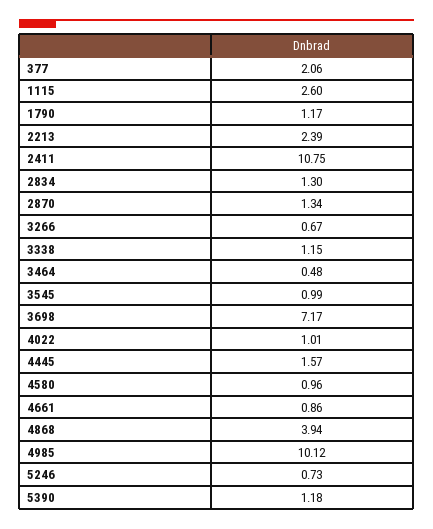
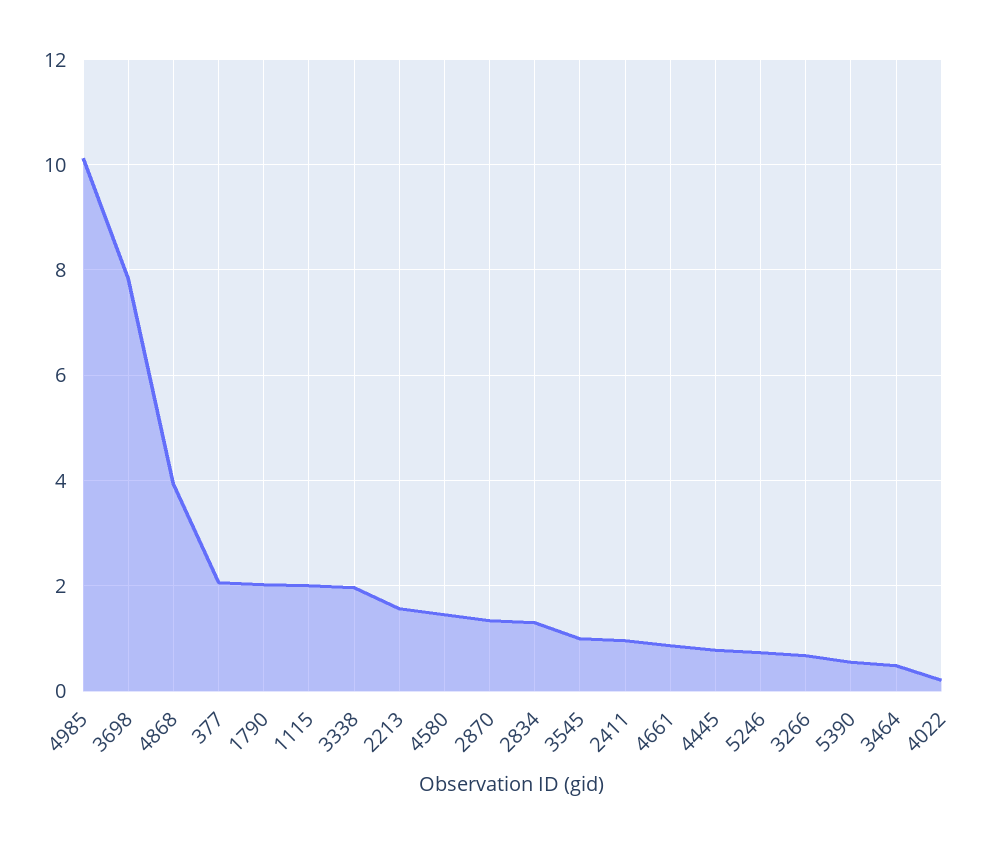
  {
    "377": 2.06,
-   "1115": 2.6,
+   "1115": 2,
-   "1790": 1.17,
+   "1790": 2,
-   "2213": 2.39,
+   "2213": 1.6,
-   "2411": 10.75,
+   "2411": 1,
    "2834": 1.3,
    "2870": 1.34,
    "3266": 0.67,
-   "3338": 1.15,
+   "3338": 2,
    "3464": 0.48,
    "3545": 0.99,
-   "3698": 7.17,
+   "3698": 7.8,
-   "4022": 1.01,
+   "4022": 0.2,
-   "4445": 1.57,
+   "4445": 0.8,
-   "4580": 0.96,
+   "4580": 1.4,
    "4661": 0.86,
    "4868": 3.94,
    "4985": 10.12,
    "5246": 0.73,
-   "5390": 1.18
+   "5390": 0.6
  }

